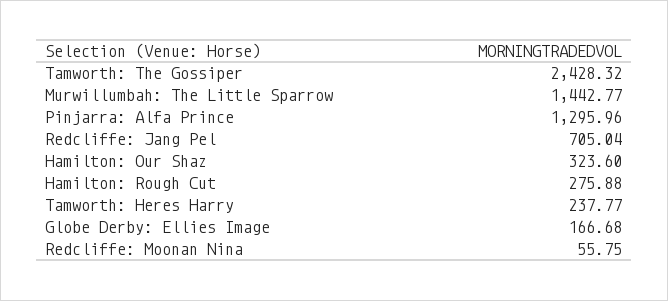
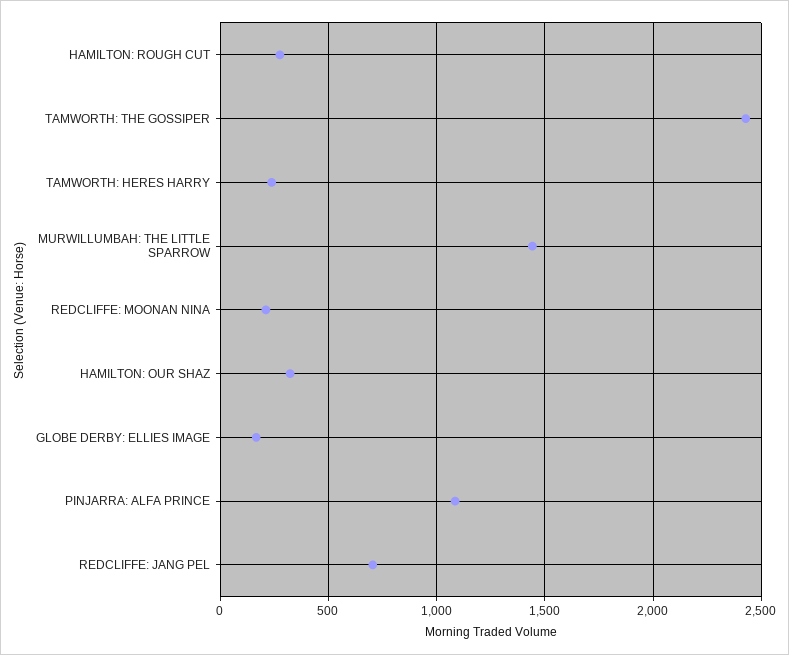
  {
    "Tamworth: The Gossiper": 2428.32,
    "Murwillumbah: The Little Sparrow": 1442.77,
-   "Pinjarra: Alfa Prince": 1295.96,
+   "Pinjarra: Alfa Prince": 1100,
    "Redcliffe: Jang Pel": 705.04,
    "Hamilton: Our Shaz": 323.6,
    "Hamilton: Rough Cut": 275.88,
    "Tamworth: Heres Harry": 237.77,
    "Globe Derby: Ellies Image": 166.68,
-   "Redcliffe: Moonan Nina": 55.75
+   "Redcliffe: Moonan Nina": 200
  }

